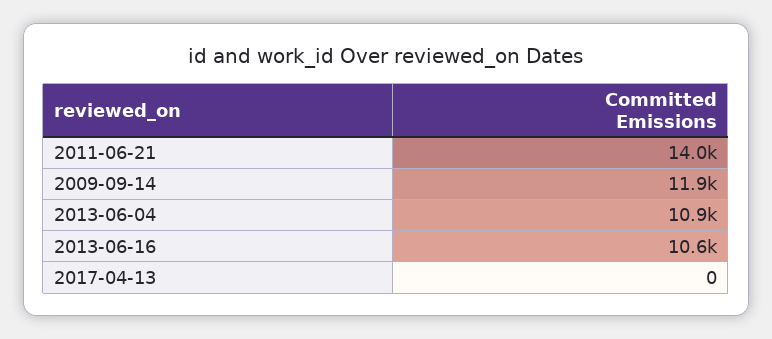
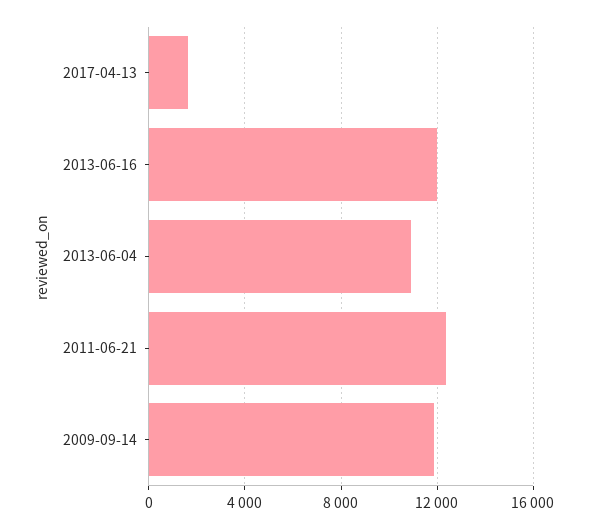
  {
-   "2011-06-21": 14000,
+   "2011-06-21": 12500,
    "2009-09-14": 11900,
    "2013-06-04": 10900,
-   "2013-06-16": 10600,
+   "2013-06-16": 12000,
-   "2017-04-13": 0
+   "2017-04-13": 1500
  }

